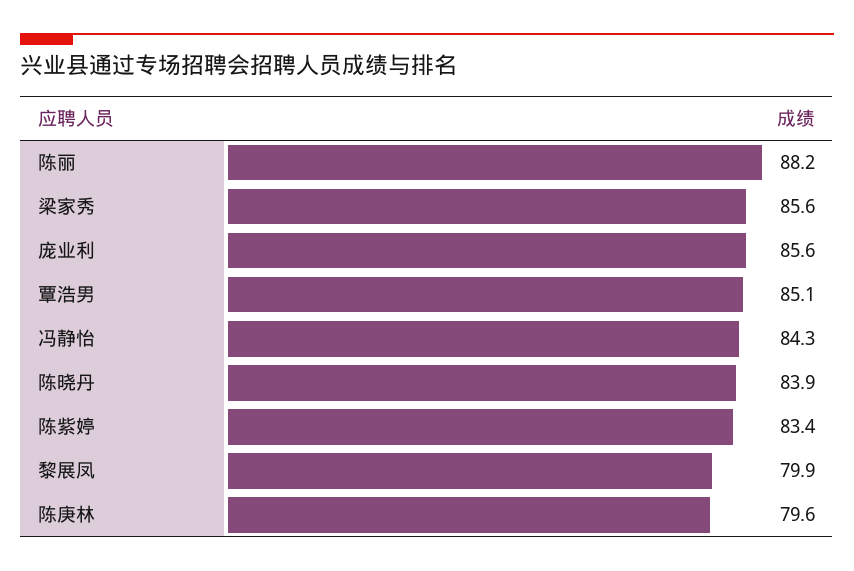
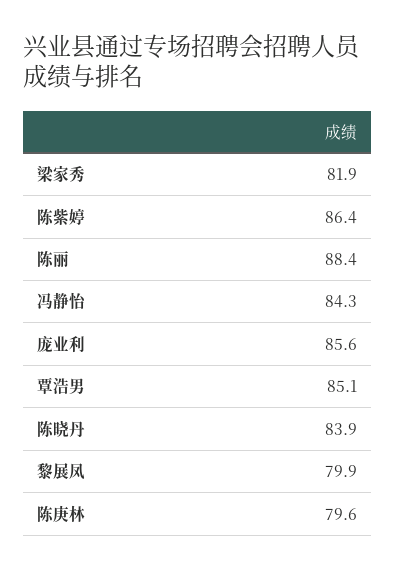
  {
-   "陈丽": 88.2,
+   "陈丽": 88.4,
-   "梁家秀": 85.6,
+   "梁家秀": 81.9,
    "庞业利": 85.6,
    "覃浩男": 85.1,
    "冯静怡": 84.3,
    "陈晓丹": 83.9,
-   "陈紫婷": 83.4,
+   "陈紫婷": 86.4,
    "黎展凤": 79.9,
    "陈庚林": 79.6
  }

